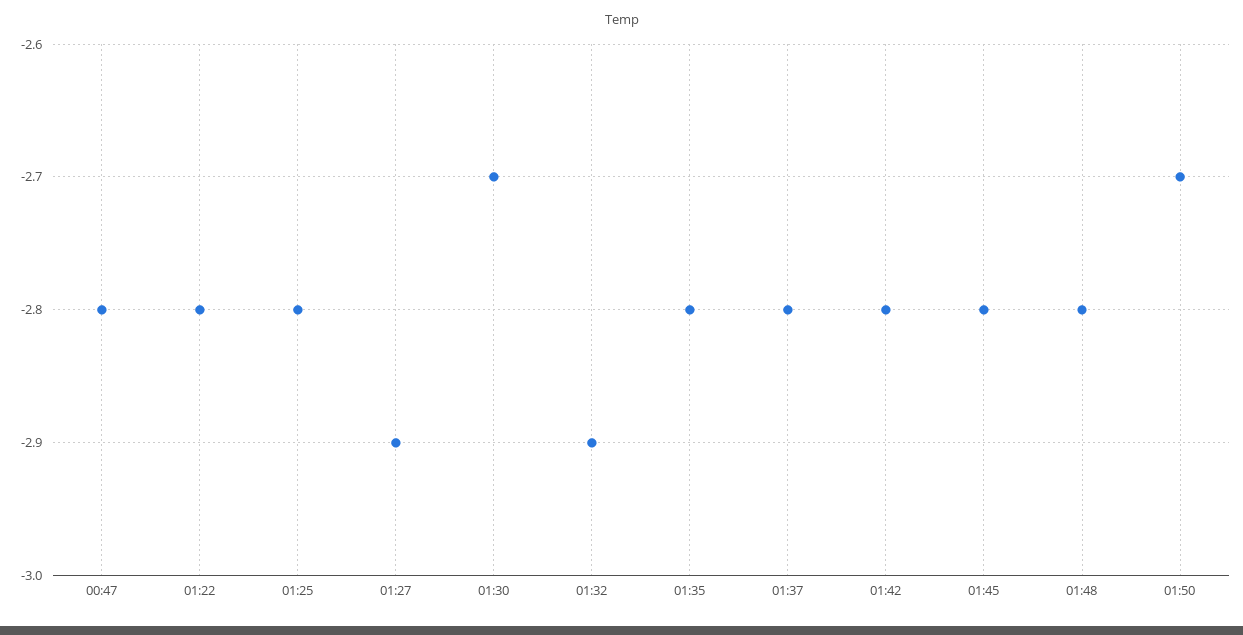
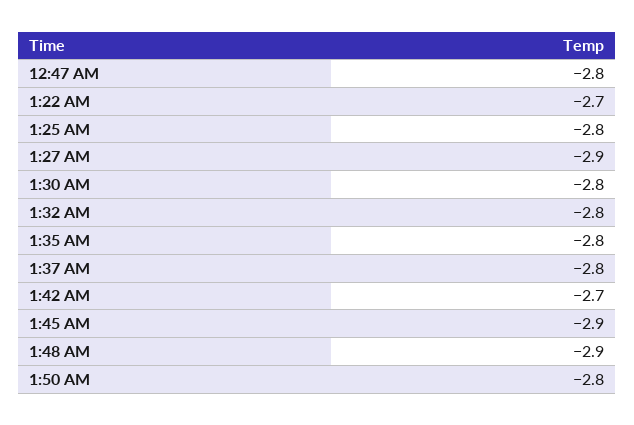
  {
    "00:47": -2.8,
-   "01:22": -2.8,
+   "01:22": -2.7,
    "01:25": -2.8,
    "01:27": -2.9,
-   "01:30": -2.7,
+   "01:30": -2.8,
-   "01:32": -2.9,
+   "01:32": -2.8,
    "01:35": -2.8,
    "01:37": -2.8,
-   "01:42": -2.8,
+   "01:42": -2.7,
-   "01:45": -2.8,
+   "01:45": -2.9,
-   "01:48": -2.8,
+   "01:48": -2.9,
-   "01:50": -2.7
+   "01:50": -2.8
  }

